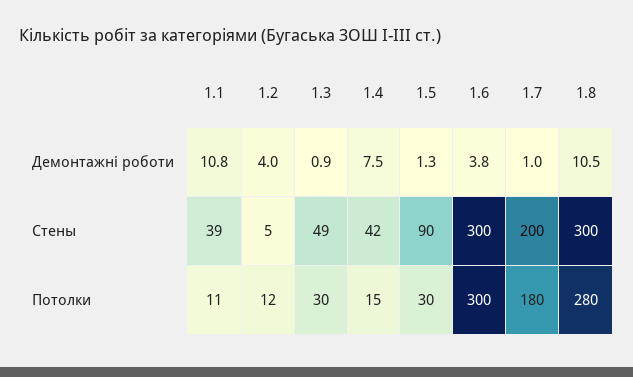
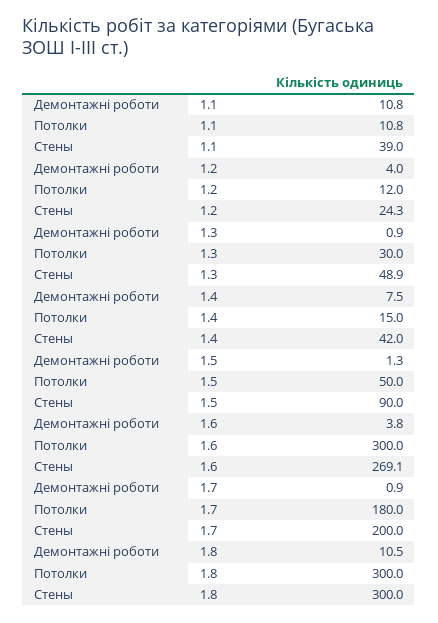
  {
    "1.1": {
      "Демонтажні роботи": 10.8,
      "Стены": 39,
      "Потолки": 10.8
    },
    "1.2": {
      "Демонтажні роботи": 4,
-     "Стены": 5,
+     "Стены": 24.3,
      "Потолки": 12
    },
    "1.3": {
      "Демонтажні роботи": 0.9,
      "Стены": 48.9,
      "Потолки": 30
    },
    "1.4": {
      "Демонтажні роботи": 7.5,
      "Стены": 42,
      "Потолки": 15
    },
    "1.5": {
      "Демонтажні роботи": 1.3,
      "Стены": 90,
-     "Потолки": 30
+     "Потолки": 50
    },
    "1.6": {
      "Демонтажні роботи": 3.8,
-     "Стены": 300,
+     "Стены": 269.1,
      "Потолки": 300
    },
    "1.7": {
-     "Демонтажні роботи": 1,
+     "Демонтажні роботи": 0.9,
      "Стены": 200,
      "Потолки": 180
    },
    "1.8": {
      "Демонтажні роботи": 10.5,
      "Стены": 300,
-     "Потолки": 280
+     "Потолки": 300
    }
  }

